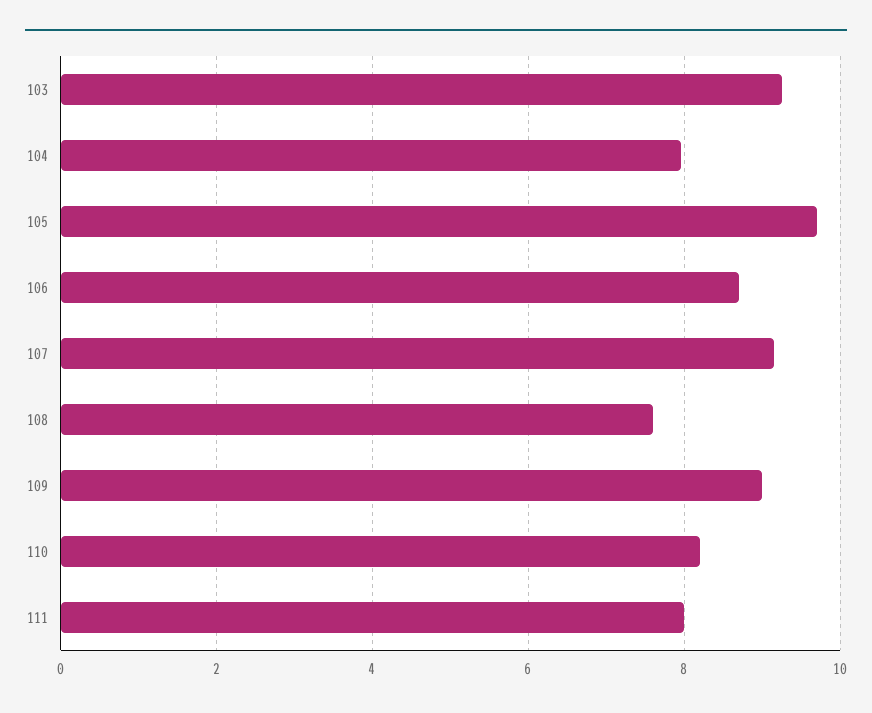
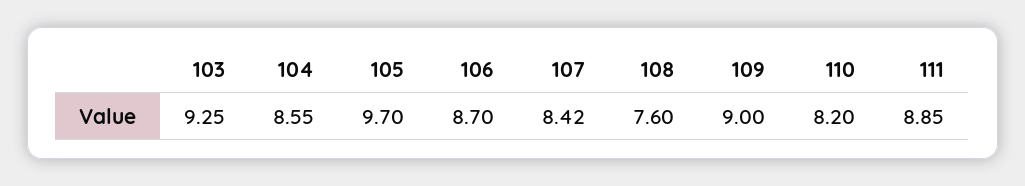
  {
    "103": 9.25,
-   "104": 8,
+   "104": 8.55,
    "105": 9.7,
    "106": 8.7,
-   "107": 9.2,
+   "107": 8.42,
    "108": 7.6,
    "109": 9,
    "110": 8.2,
-   "111": 8
+   "111": 8.85
  }

